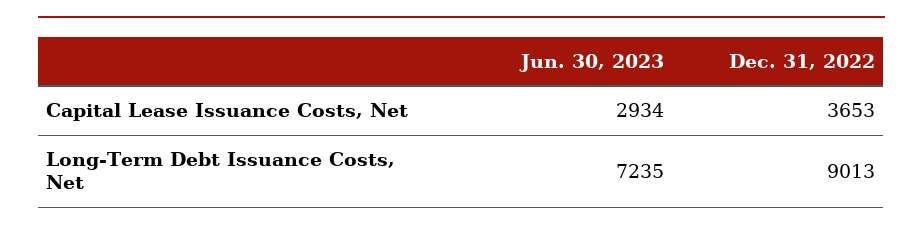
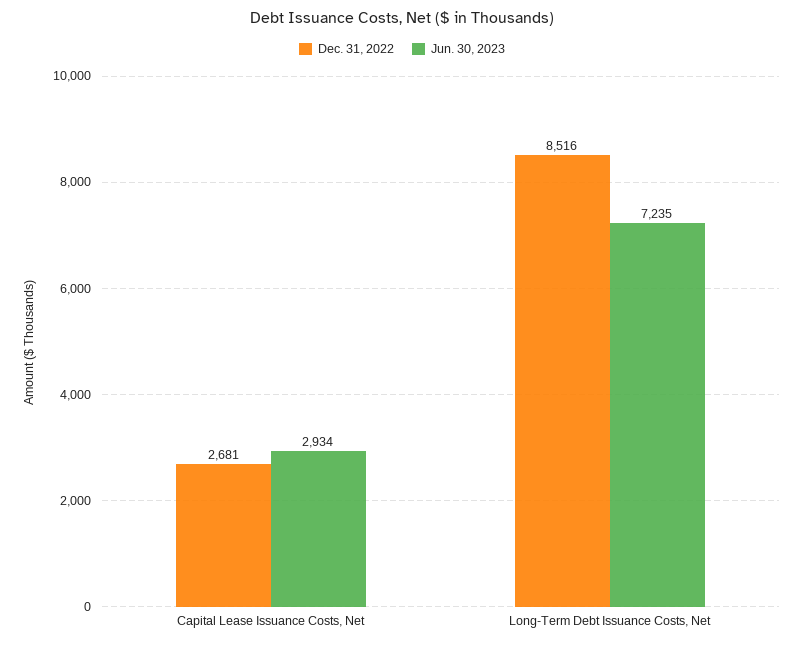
  {
    "Jun. 30, 2023": {
      "Capital Lease Issuance Costs, Net": 2934,
      "Long-Term Debt Issuance Costs, Net": 7235
    },
    "Dec. 31, 2022": {
-     "Capital Lease Issuance Costs, Net": 3653,
+     "Capital Lease Issuance Costs, Net": 2681,
-     "Long-Term Debt Issuance Costs, Net": 9013
+     "Long-Term Debt Issuance Costs, Net": 8516
    }
  }

